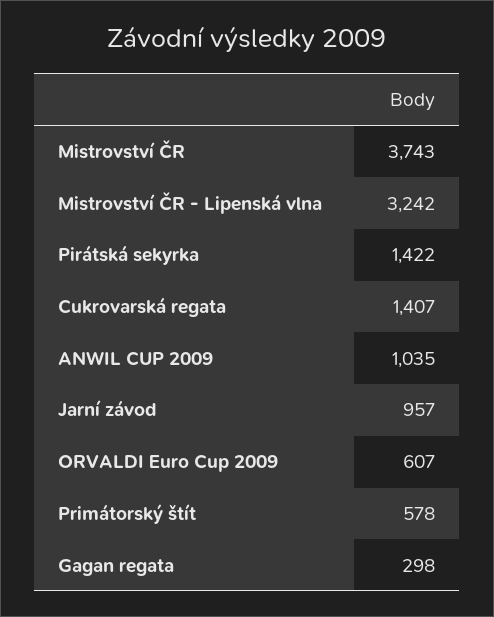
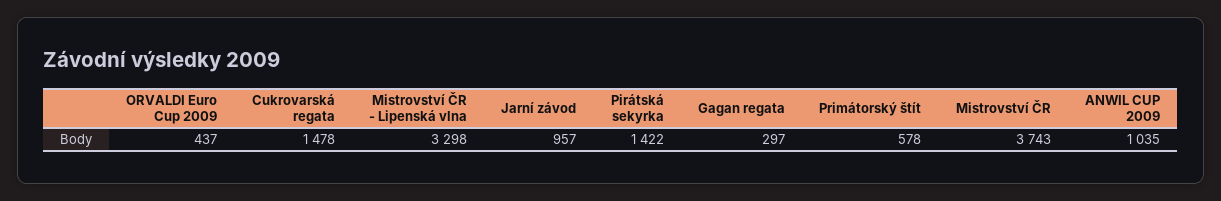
  {
    "Mistrovství ČR": 3743,
-   "Mistrovství ČR - Lipenská vlna": 3242,
+   "Mistrovství ČR - Lipenská vlna": 3298,
    "Pirátská sekyrka": 1422,
-   "Cukrovarská regata": 1407,
+   "Cukrovarská regata": 1478,
    "ANWIL CUP 2009": 1035,
    "Jarní závod": 957,
-   "ORVALDI Euro Cup 2009": 607,
+   "ORVALDI Euro Cup 2009": 437,
    "Primátorský štít": 578,
-   "Gagan regata": 298
+   "Gagan regata": 297
  }

